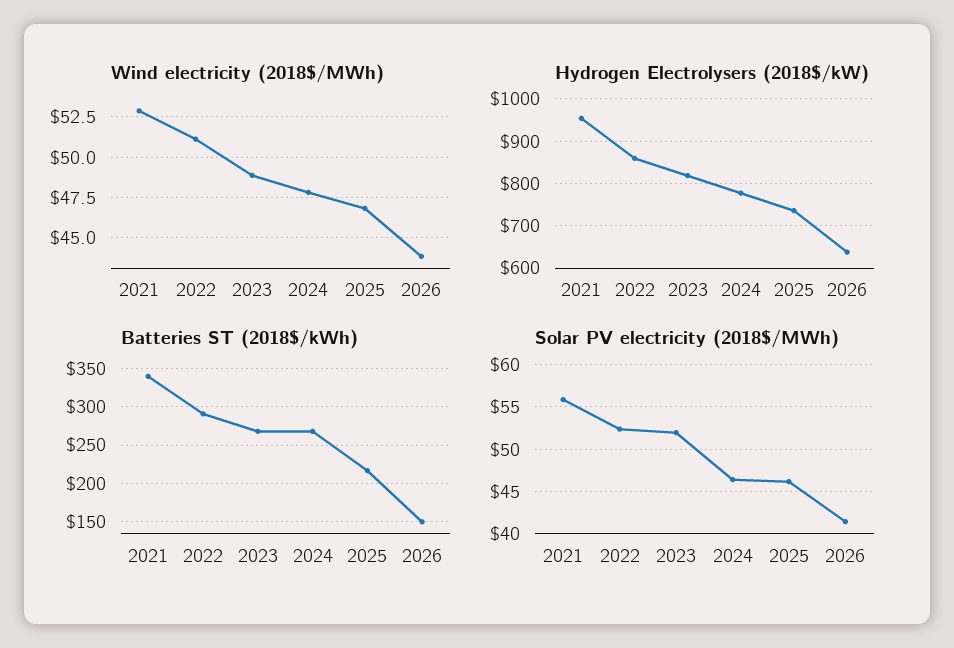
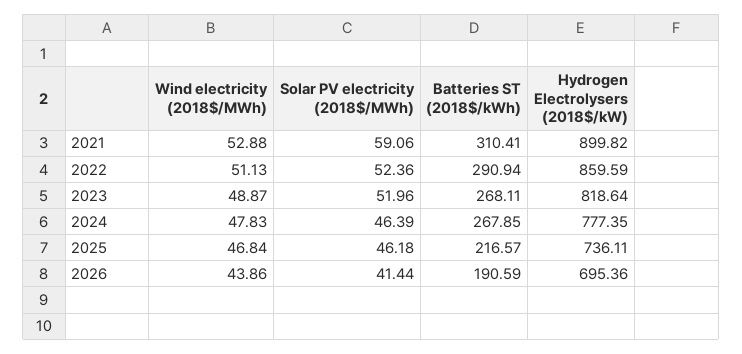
  {
    "Wind electricity (2018$/MWh)": {
      "2021": 52.88,
      "2022": 51.13,
      "2023": 48.87,
      "2024": 47.83,
      "2025": 46.84,
      "2026": 43.86
    },
    "Hydrogen Electrolysers (2018$/kW)": {
-     "2021": 960,
+     "2021": 899.82,
      "2022": 859.59,
      "2023": 818.64,
      "2024": 777.35,
      "2025": 736.11,
-     "2026": 640
+     "2026": 695.36
    },
    "Batteries ST (2018$/kWh)": {
-     "2021": 340,
+     "2021": 310.41,
      "2022": 290.94,
      "2023": 268.11,
      "2024": 267.85,
      "2025": 216.57,
-     "2026": 150
+     "2026": 190.59
    },
    "Solar PV electricity (2018$/MWh)": {
-     "2021": 56,
+     "2021": 59.06,
      "2022": 52.36,
      "2023": 51.96,
      "2024": 46.39,
      "2025": 46.18,
      "2026": 41.44
    }
  }

